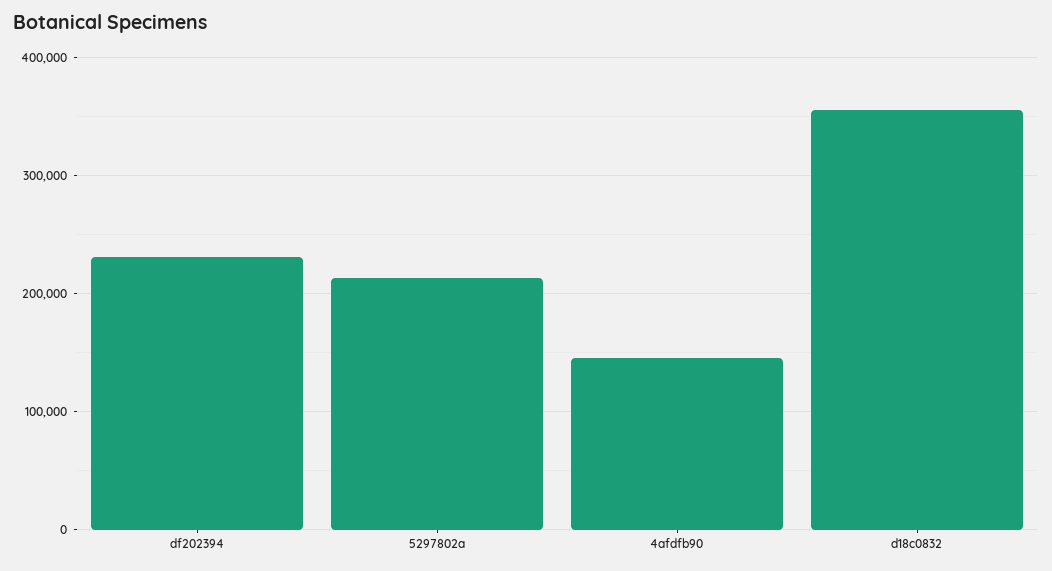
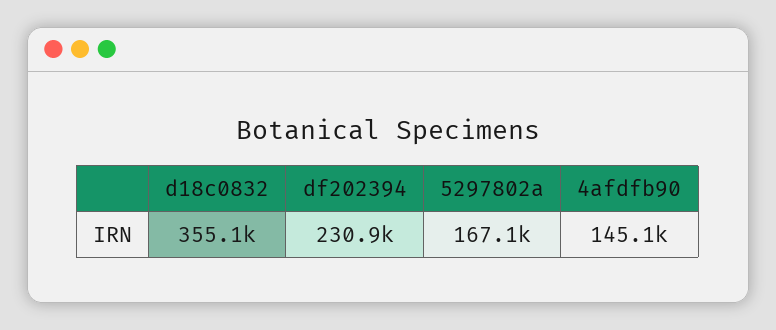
  {
    "df202394": 230900,
-   "5297802a": 210000,
+   "5297802a": 167100,
    "4afdfb90": 145100,
    "d18c0832": 355100
  }

